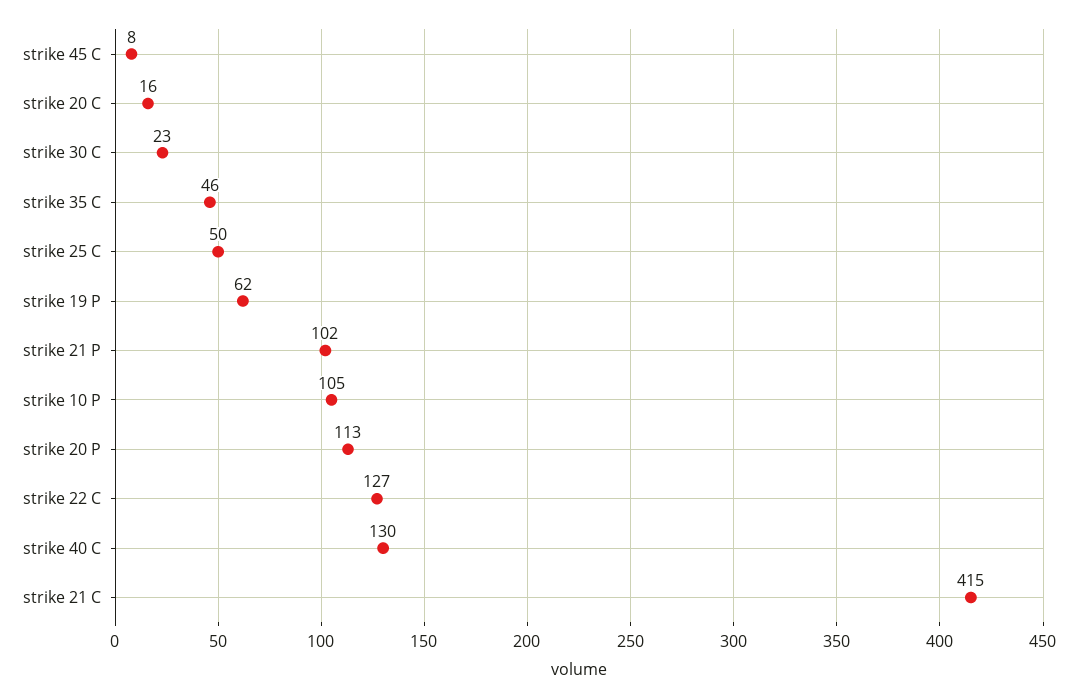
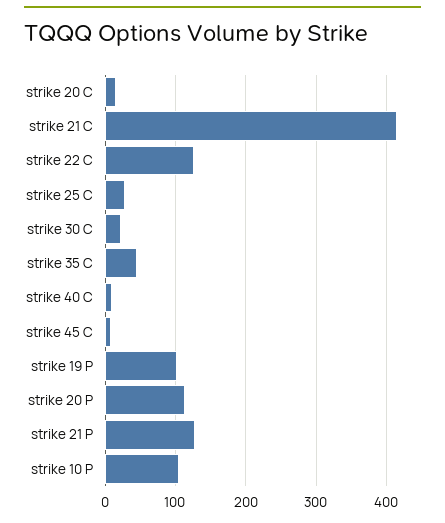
  {
    "strike 45 C": 8,
    "strike 20 C": 16,
    "strike 30 C": 23,
    "strike 35 C": 46,
-   "strike 25 C": 50,
+   "strike 25 C": 30,
-   "strike 19 P": 62,
+   "strike 19 P": 100,
-   "strike 21 P": 102,
+   "strike 21 P": 130,
    "strike 10 P": 105,
    "strike 20 P": 113,
    "strike 22 C": 127,
-   "strike 40 C": 130,
+   "strike 40 C": 10,
    "strike 21 C": 415
  }

